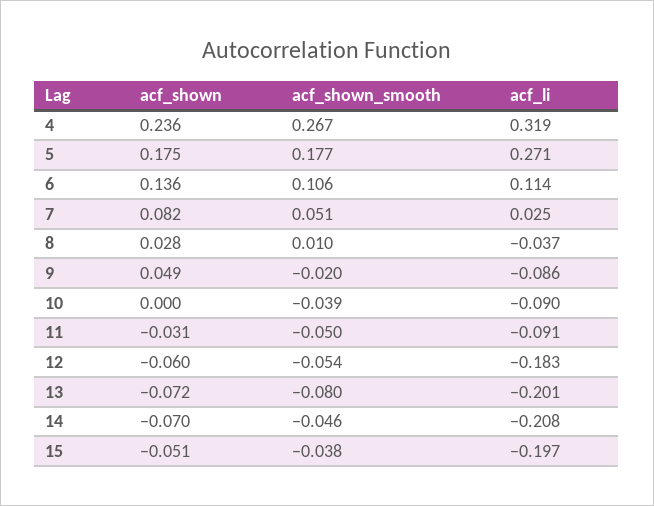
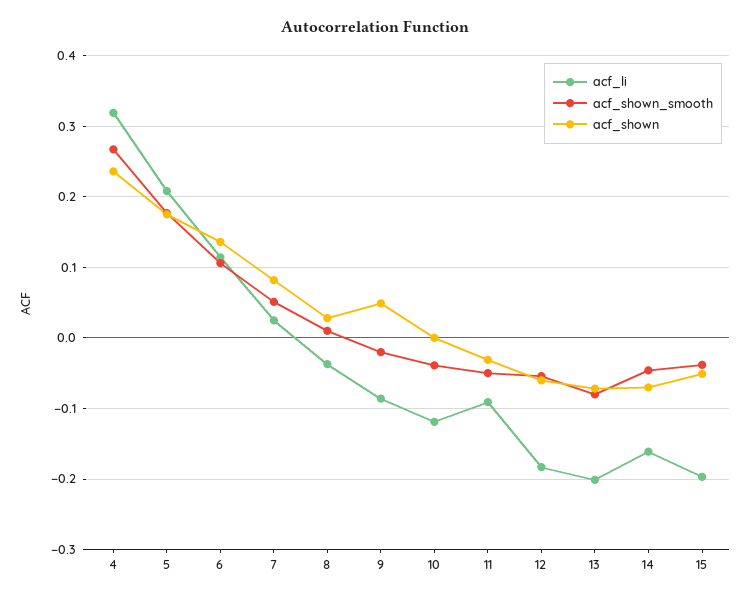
  {
    "acf_shown": {
      "4": 0.236,
      "5": 0.175,
      "6": 0.136,
      "7": 0.082,
      "8": 0.028,
      "9": 0.049,
      "10": 0,
      "11": -0.031,
      "12": -0.06,
      "13": -0.072,
      "14": -0.07,
      "15": -0.051
    },
    "acf_shown_smooth": {
      "4": 0.267,
      "5": 0.177,
      "6": 0.106,
      "7": 0.051,
      "8": 0.01,
      "9": -0.02,
      "10": -0.039,
      "11": -0.05,
      "12": -0.054,
      "13": -0.08,
      "14": -0.046,
      "15": -0.038
    },
    "acf_li": {
      "4": 0.319,
-     "5": 0.271,
+     "5": 0.21,
      "6": 0.114,
      "7": 0.025,
      "8": -0.037,
      "9": -0.086,
-     "10": -0.09,
+     "10": -0.12,
      "11": -0.091,
      "12": -0.183,
      "13": -0.201,
-     "14": -0.208,
+     "14": -0.16,
      "15": -0.197
    }
  }

